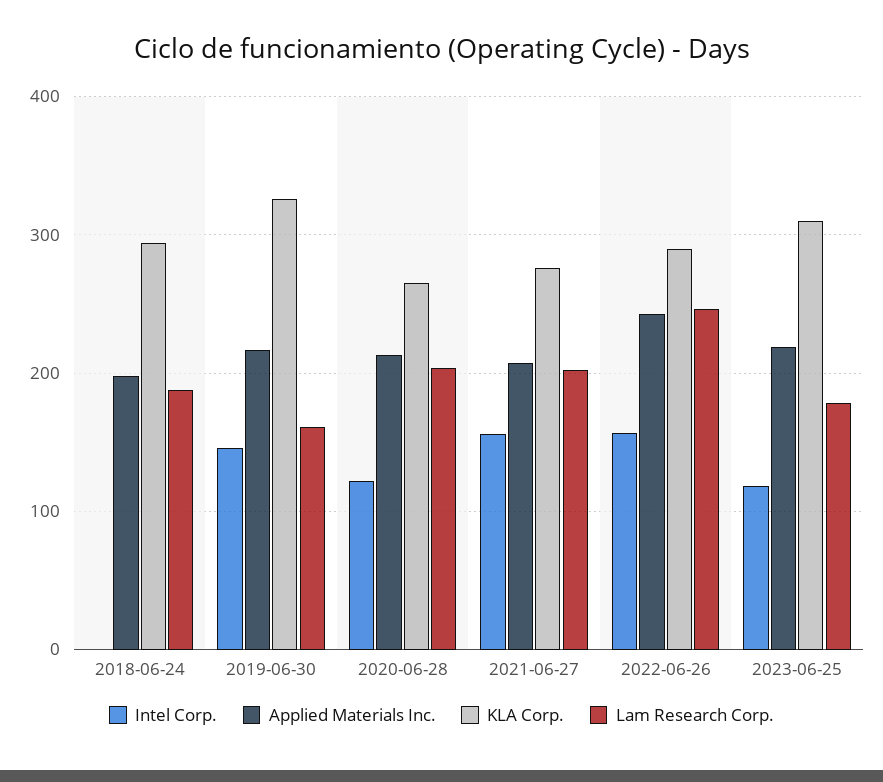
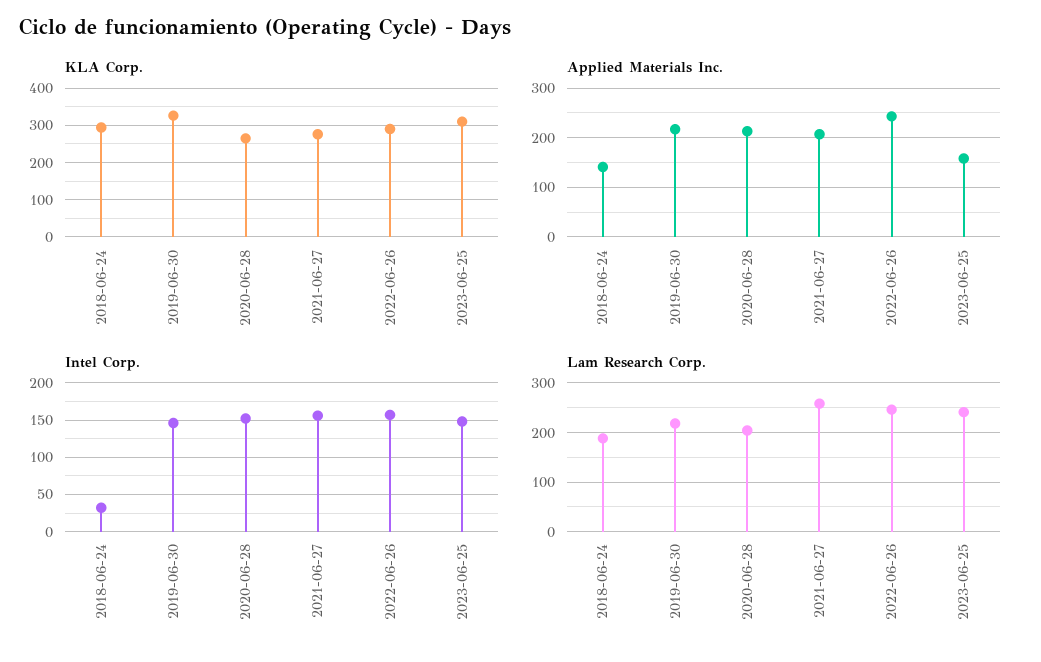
  {
    "Intel Corp.": {
-     "2018-06-24": 0,
+     "2018-06-24": 30,
      "2019-06-30": 150,
-     "2020-06-28": 120,
+     "2020-06-28": 150,
      "2021-06-27": 160,
      "2022-06-26": 160,
-     "2023-06-25": 120
+     "2023-06-25": 150
    },
    "Applied Materials Inc.": {
-     "2018-06-24": 200,
+     "2018-06-24": 140,
      "2019-06-30": 220,
      "2020-06-28": 210,
      "2021-06-27": 210,
      "2022-06-26": 240,
-     "2023-06-25": 220
+     "2023-06-25": 160
    },
    "KLA Corp.": {
      "2018-06-24": 290,
      "2019-06-30": 330,
      "2020-06-28": 270,
      "2021-06-27": 280,
      "2022-06-26": 290,
      "2023-06-25": 310
    },
    "Lam Research Corp.": {
      "2018-06-24": 190,
-     "2019-06-30": 160,
+     "2019-06-30": 220,
      "2020-06-28": 200,
-     "2021-06-27": 200,
+     "2021-06-27": 260,
      "2022-06-26": 250,
-     "2023-06-25": 180
+     "2023-06-25": 240
    }
  }

